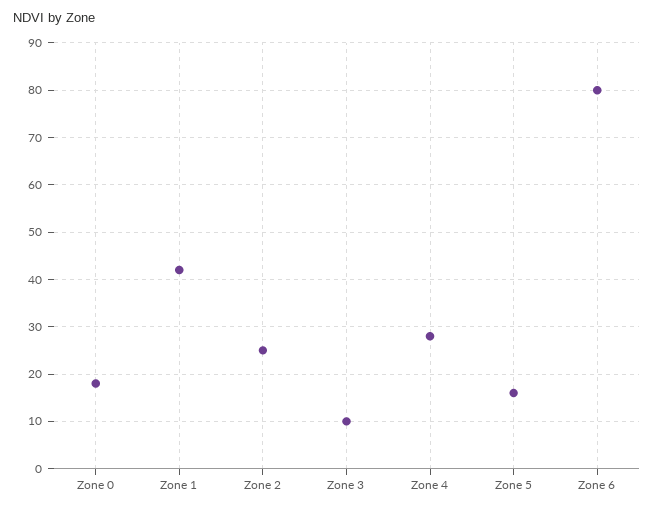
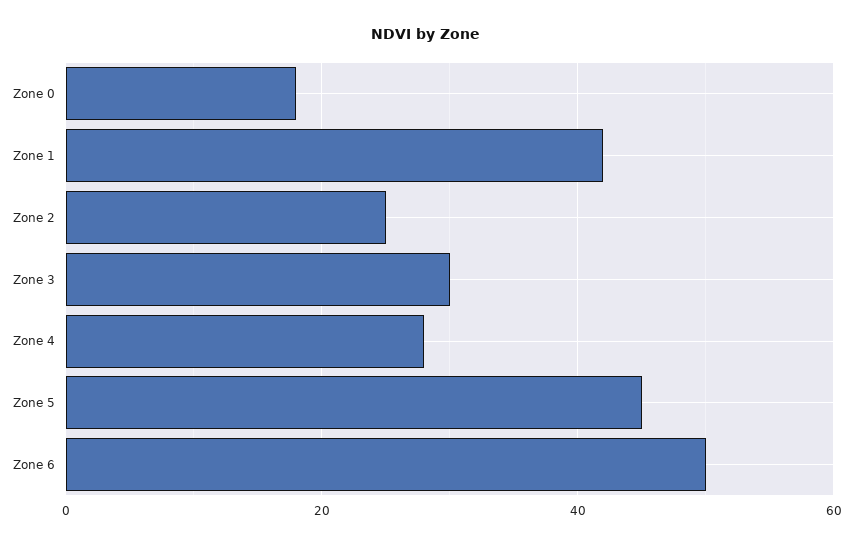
  {
    "Zone 0": 20,
    "Zone 1": 40,
    "Zone 2": 25,
-   "Zone 3": 10,
+   "Zone 3": 30,
    "Zone 4": 30,
-   "Zone 5": 15,
+   "Zone 5": 45,
-   "Zone 6": 80
+   "Zone 6": 50
  }

